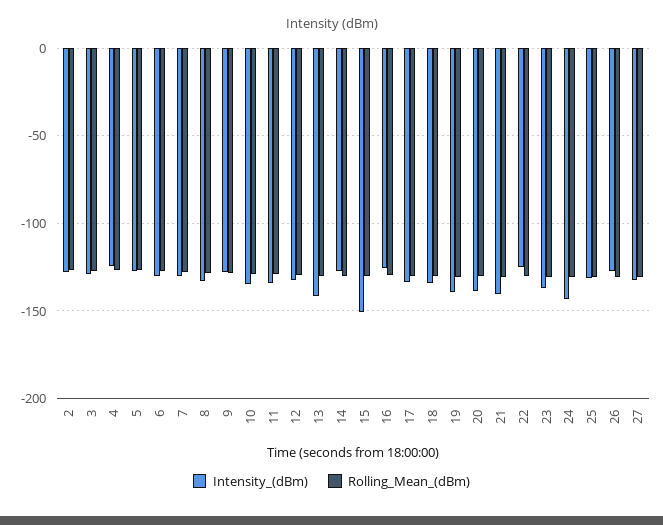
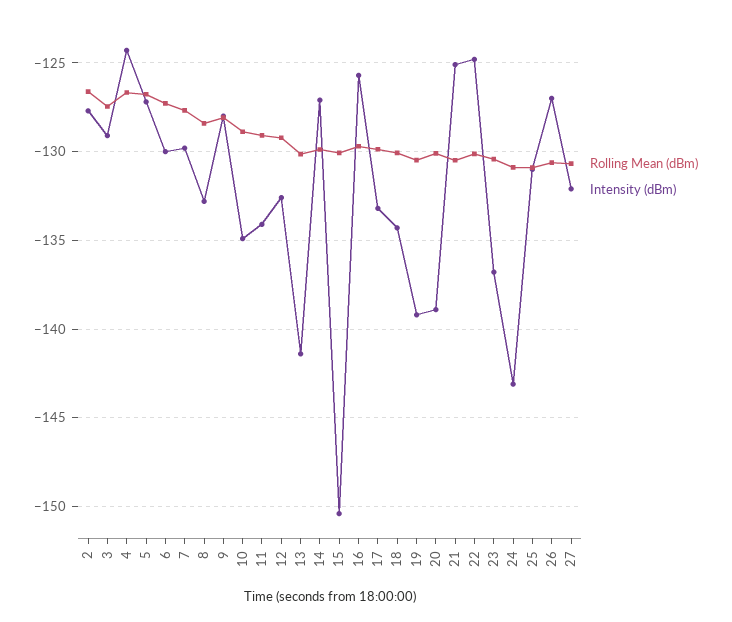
  {
    "Intensity_(dBm)": {
      "2": -127.5,
      "3": -129,
      "4": -124.5,
      "5": -127,
      "6": -130,
      "7": -130,
      "8": -133,
      "9": -128,
      "10": -135,
      "11": -134,
      "12": -132.5,
      "13": -141.5,
      "14": -127,
      "15": -150.5,
      "16": -125.5,
      "17": -133,
      "18": -134.5,
      "19": -139,
      "20": -139,
-     "21": -140,
+     "21": -125,
      "22": -125,
      "23": -137,
      "24": -143,
      "25": -131,
      "26": -127,
      "27": -132
    },
    "Rolling_Mean_(dBm)": {
      "2": -126.5,
      "3": -127.5,
      "4": -126.5,
      "5": -127,
      "6": -127.5,
      "7": -127.5,
      "8": -128.5,
      "9": -128,
      "10": -129,
      "11": -129,
      "12": -129,
      "13": -130,
      "14": -130,
      "15": -130,
      "16": -129.5,
      "17": -130,
      "18": -130,
      "19": -130.5,
      "20": -130,
      "21": -130.5,
      "22": -130,
      "23": -130.5,
      "24": -131,
      "25": -131,
      "26": -130.5,
      "27": -130.5
    }
  }

